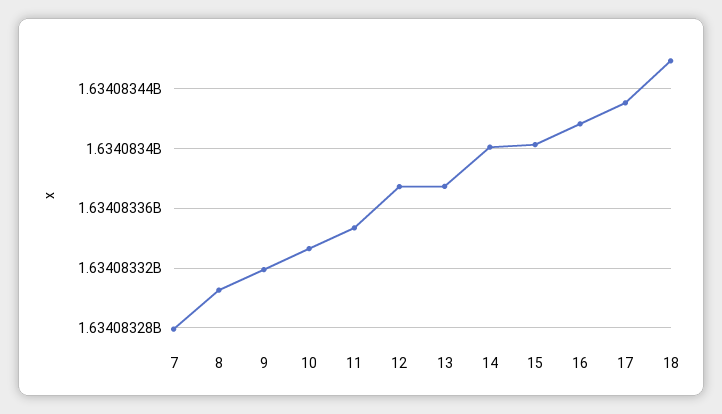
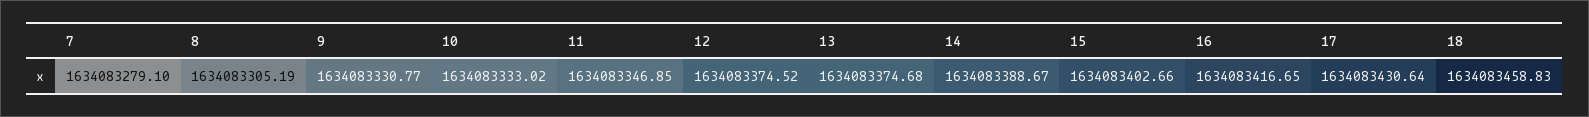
  {
    "7": 1634083279.1,
    "8": 1634083305.19,
-   "9": 1634083320,
+   "9": 1634083330.77,
    "10": 1634083333.02,
    "11": 1634083346.85,
    "12": 1634083374.52,
    "13": 1634083374.68,
-   "14": 1634083400,
+   "14": 1634083388.67,
    "15": 1634083402.66,
    "16": 1634083416.65,
    "17": 1634083430.64,
    "18": 1634083458.83
  }

